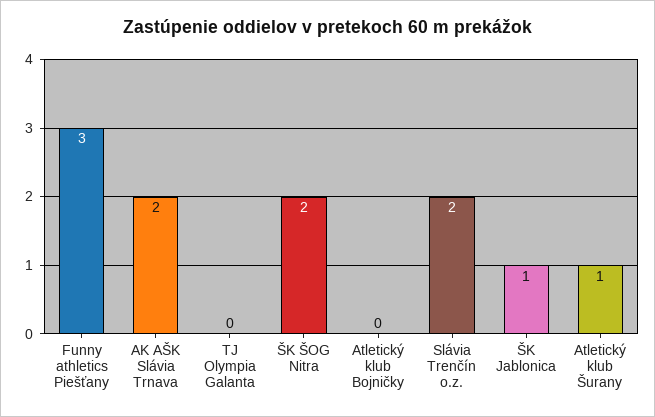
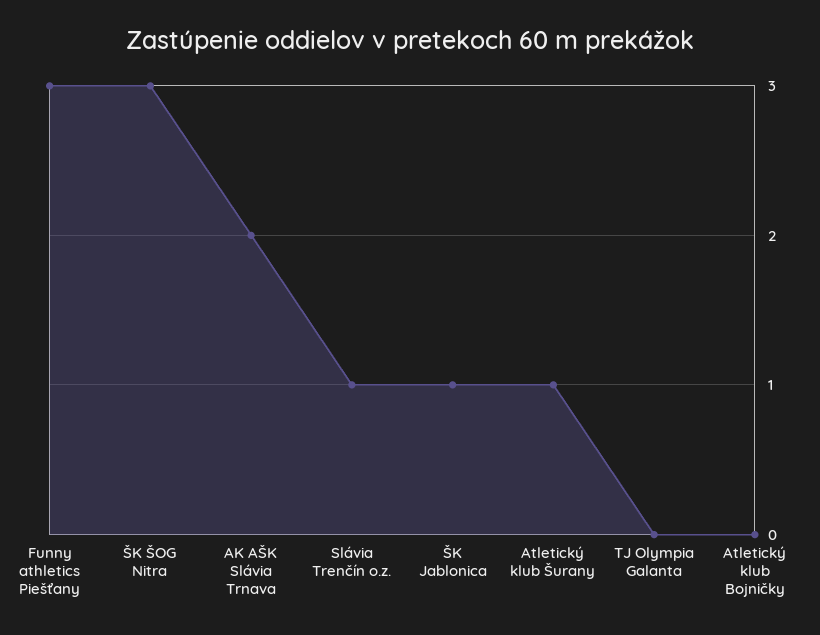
  {
    "Funny athletics Piešťany": 3,
    "AK AŠK Slávia Trnava": 2,
    "TJ Olympia Galanta": 0,
-   "ŠK ŠOG Nitra": 2,
+   "ŠK ŠOG Nitra": 3,
    "Atletický klub Bojničky": 0,
-   "Slávia Trenčín o.z.": 2,
+   "Slávia Trenčín o.z.": 1,
    "ŠK Jablonica": 1,
    "Atletický klub Šurany": 1
  }

